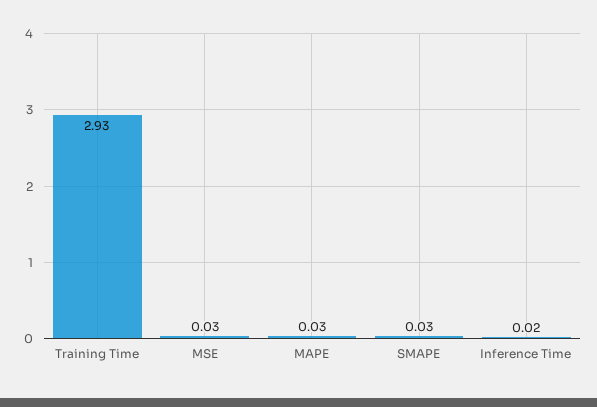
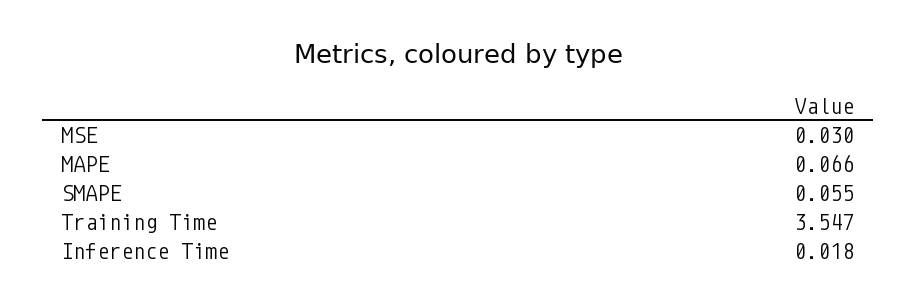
  {
-   "Training Time": 2.93,
+   "Training Time": 3.547,
    "MSE": 0.03,
-   "MAPE": 0.03,
+   "MAPE": 0.066,
-   "SMAPE": 0.03,
+   "SMAPE": 0.055,
    "Inference Time": 0.018
  }

